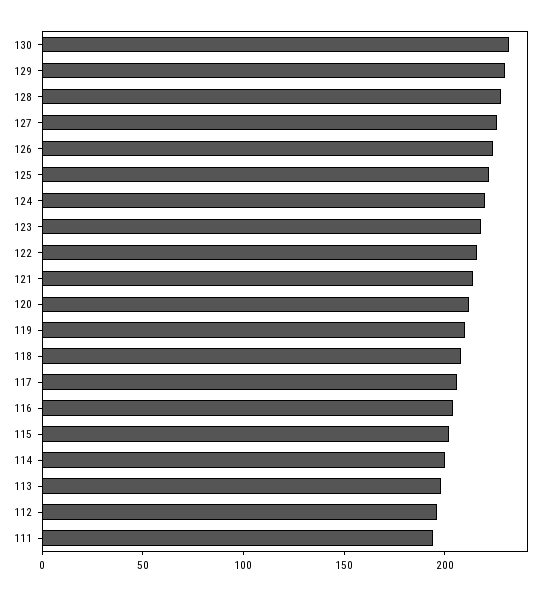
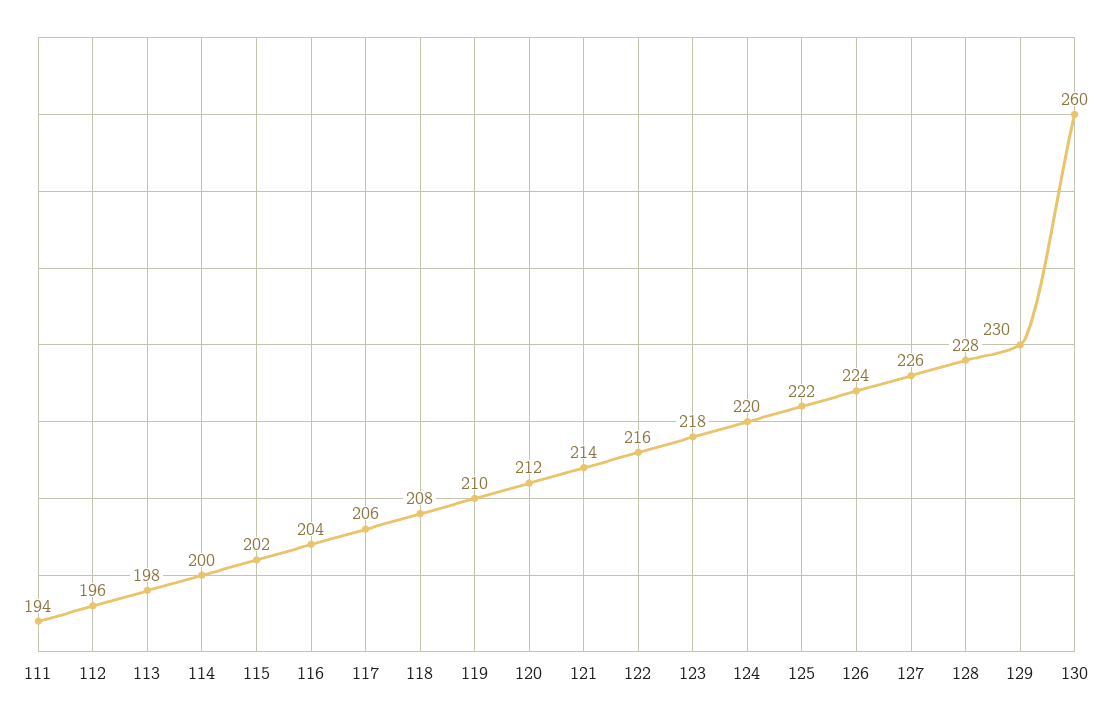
  {
-   "130": 230,
+   "130": 260,
    "129": 230,
    "128": 228,
    "127": 226,
    "126": 224,
    "125": 222,
    "124": 220,
    "123": 218,
    "122": 216,
    "121": 214,
    "120": 212,
    "119": 210,
    "118": 208,
    "117": 206,
    "116": 204,
    "115": 202,
    "114": 200,
    "113": 198,
    "112": 196,
    "111": 194
  }

